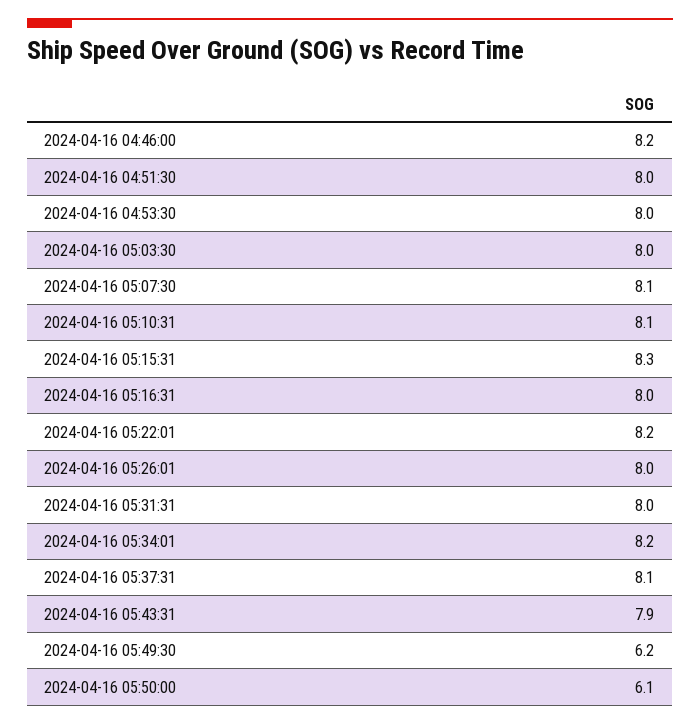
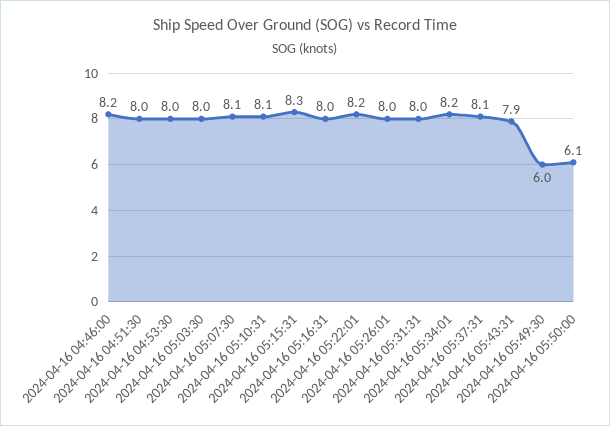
  {
    "2024-04-16 04:46:00": 8.2,
    "2024-04-16 04:51:30": 8,
    "2024-04-16 04:53:30": 8,
    "2024-04-16 05:03:30": 8,
    "2024-04-16 05:07:30": 8.1,
    "2024-04-16 05:10:31": 8.1,
    "2024-04-16 05:15:31": 8.3,
    "2024-04-16 05:16:31": 8,
    "2024-04-16 05:22:01": 8.2,
    "2024-04-16 05:26:01": 8,
    "2024-04-16 05:31:31": 8,
    "2024-04-16 05:34:01": 8.2,
    "2024-04-16 05:37:31": 8.1,
    "2024-04-16 05:43:31": 7.9,
-   "2024-04-16 05:49:30": 6.2,
+   "2024-04-16 05:49:30": 6,
    "2024-04-16 05:50:00": 6.1
  }

